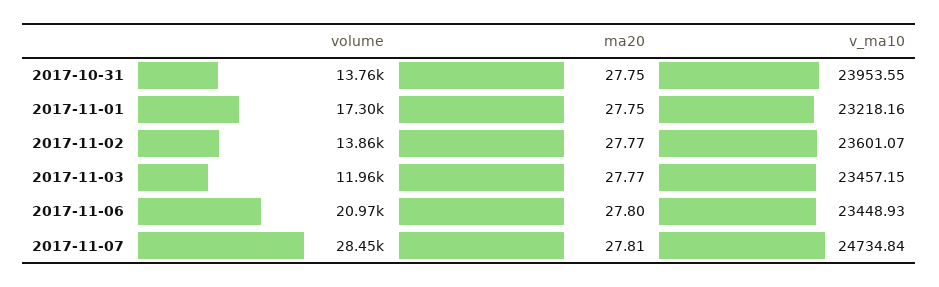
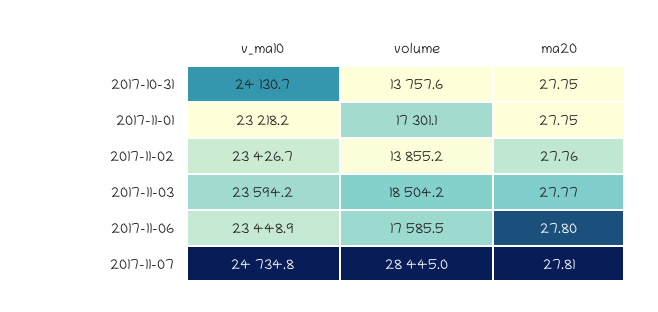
  {
    "volume": {
      "2017-10-31": 13757.6,
      "2017-11-01": 17301.1,
      "2017-11-02": 13855.2,
-     "2017-11-03": 11960,
+     "2017-11-03": 18504.2,
-     "2017-11-06": 20970,
+     "2017-11-06": 17585.5,
      "2017-11-07": 28445
    },
    "ma20": {
      "2017-10-31": 27.75,
      "2017-11-01": 27.75,
-     "2017-11-02": 27.77,
+     "2017-11-02": 27.76,
      "2017-11-03": 27.77,
      "2017-11-06": 27.8,
      "2017-11-07": 27.81
    },
    "v_ma10": {
-     "2017-10-31": 23953.55,
+     "2017-10-31": 24130.7,
      "2017-11-01": 23218.16,
-     "2017-11-02": 23601.07,
+     "2017-11-02": 23426.7,
-     "2017-11-03": 23457.15,
+     "2017-11-03": 23594.2,
      "2017-11-06": 23448.93,
      "2017-11-07": 24734.84
    }
  }

